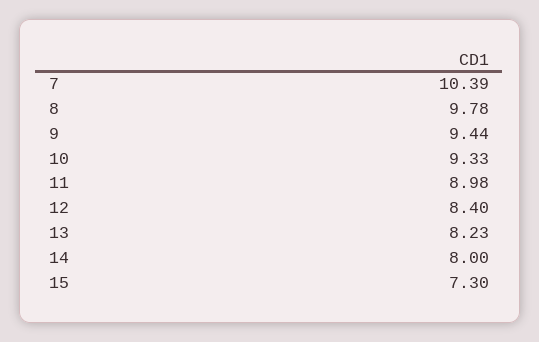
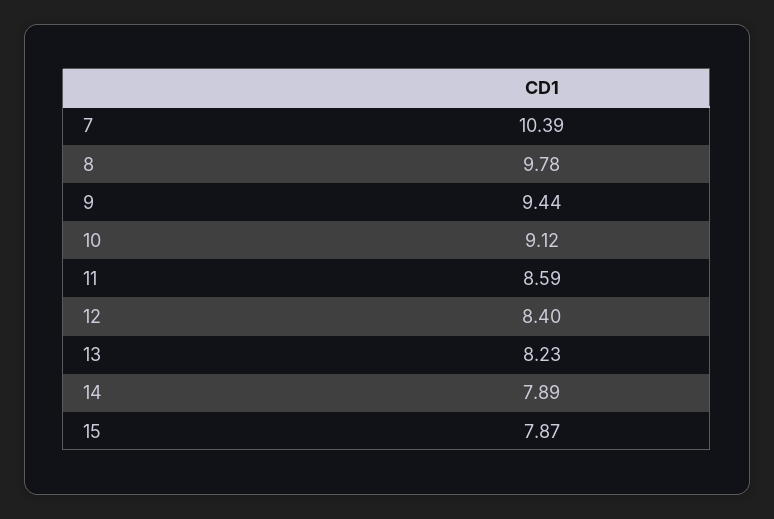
  {
    "7": 10.39,
    "8": 9.78,
    "9": 9.44,
-   "10": 9.33,
+   "10": 9.12,
-   "11": 8.98,
+   "11": 8.59,
    "12": 8.4,
    "13": 8.23,
-   "14": 8,
+   "14": 7.89,
-   "15": 7.3
+   "15": 7.87
  }

